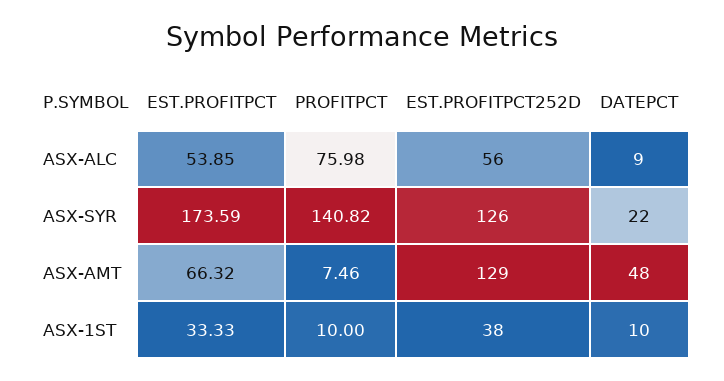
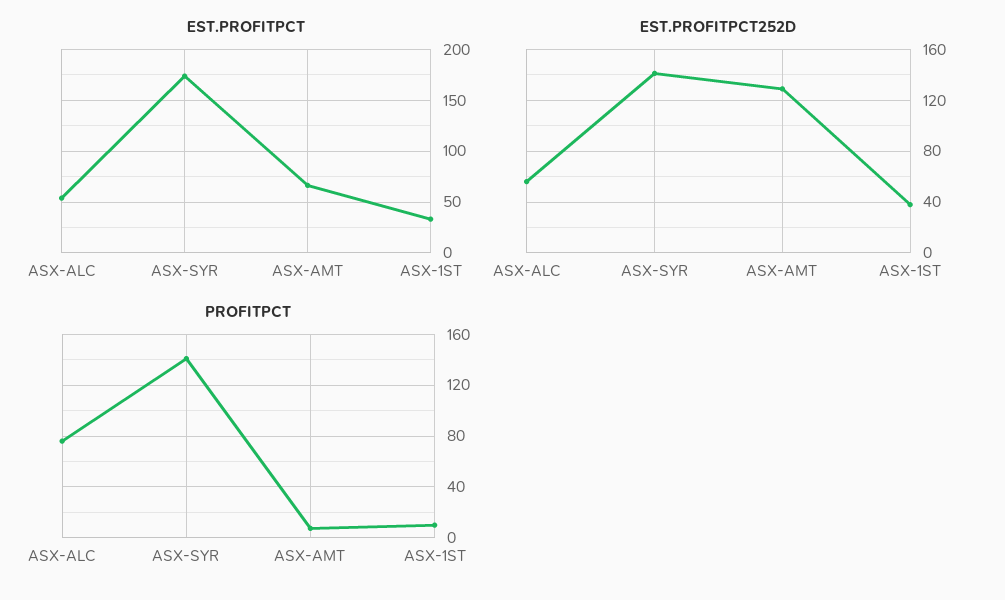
  {
    "EST.PROFITPCT": {
      "ASX-ALC": 53.85,
      "ASX-SYR": 173.59,
      "ASX-AMT": 66.32,
      "ASX-1ST": 33.33
    },
    "PROFITPCT": {
      "ASX-ALC": 75.98,
      "ASX-SYR": 140.82,
      "ASX-AMT": 7.46,
      "ASX-1ST": 10
    },
    "EST.PROFITPCT252D": {
      "ASX-ALC": 56,
-     "ASX-SYR": 126,
+     "ASX-SYR": 140,
      "ASX-AMT": 129,
      "ASX-1ST": 38
-   },
+   }
-   "DATEPCT": {
-     "ASX-ALC": 9,
-     "ASX-SYR": 22,
-     "ASX-AMT": 48,
-     "ASX-1ST": 10
-   }
  }

